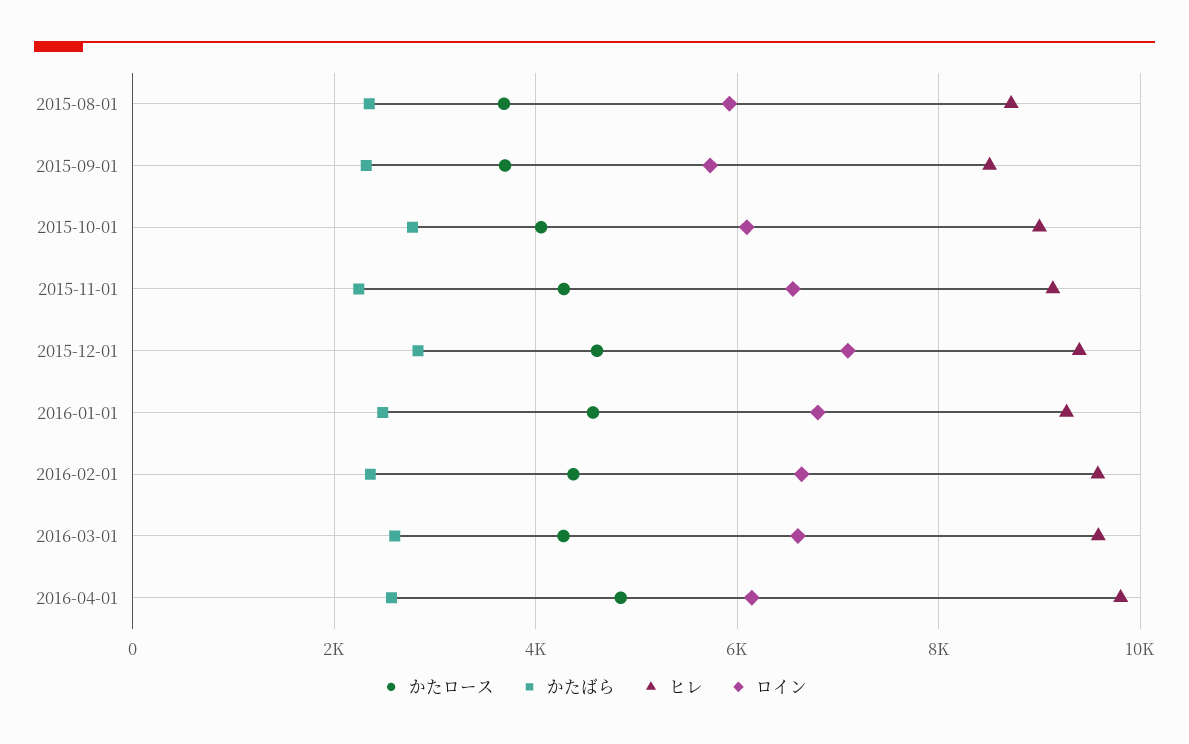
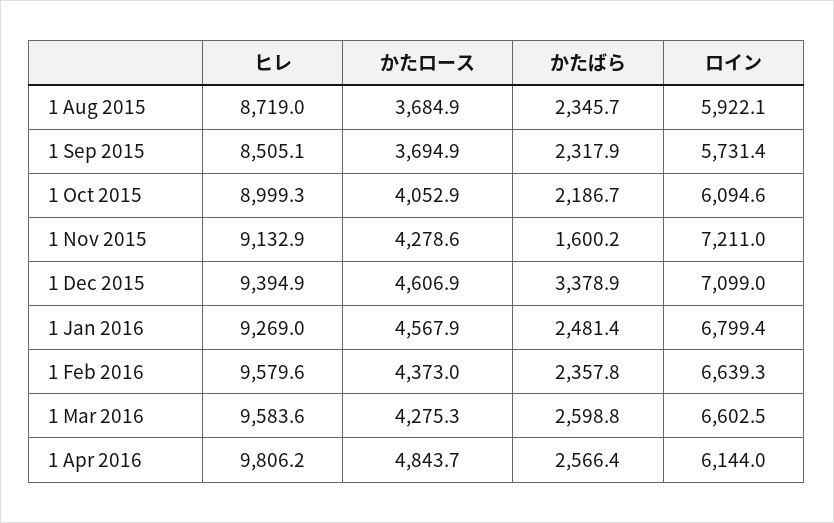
  {
    "かたロース": {
      "2015-08-01": 3684.9,
      "2015-09-01": 3694.9,
      "2015-10-01": 4052.9,
      "2015-11-01": 4278.6,
      "2015-12-01": 4606.9,
      "2016-01-01": 4567.9,
      "2016-02-01": 4373,
      "2016-03-01": 4275.3,
      "2016-04-01": 4843.7
    },
    "かたばら": {
      "2015-08-01": 2345.7,
      "2015-09-01": 2317.9,
-     "2015-10-01": 2800,
+     "2015-10-01": 2186.7,
-     "2015-11-01": 2200,
+     "2015-11-01": 1600.2,
-     "2015-12-01": 2800,
+     "2015-12-01": 3378.9,
      "2016-01-01": 2481.4,
      "2016-02-01": 2357.8,
      "2016-03-01": 2598.8,
      "2016-04-01": 2566.4
    },
    "ヒレ": {
      "2015-08-01": 8719,
      "2015-09-01": 8505.1,
      "2015-10-01": 8999.3,
      "2015-11-01": 9132.9,
      "2015-12-01": 9394.9,
      "2016-01-01": 9269,
      "2016-02-01": 9579.6,
      "2016-03-01": 9583.6,
      "2016-04-01": 9806.2
    },
    "ロイン": {
      "2015-08-01": 5922.1,
      "2015-09-01": 5731.4,
      "2015-10-01": 6094.6,
-     "2015-11-01": 6600,
+     "2015-11-01": 7211,
      "2015-12-01": 7099,
      "2016-01-01": 6799.4,
      "2016-02-01": 6639.3,
      "2016-03-01": 6602.5,
      "2016-04-01": 6144
    }
  }

